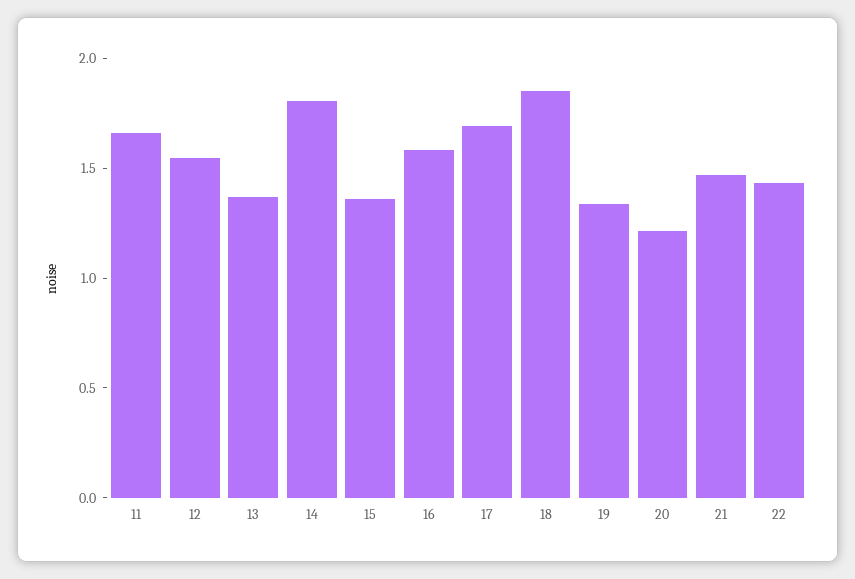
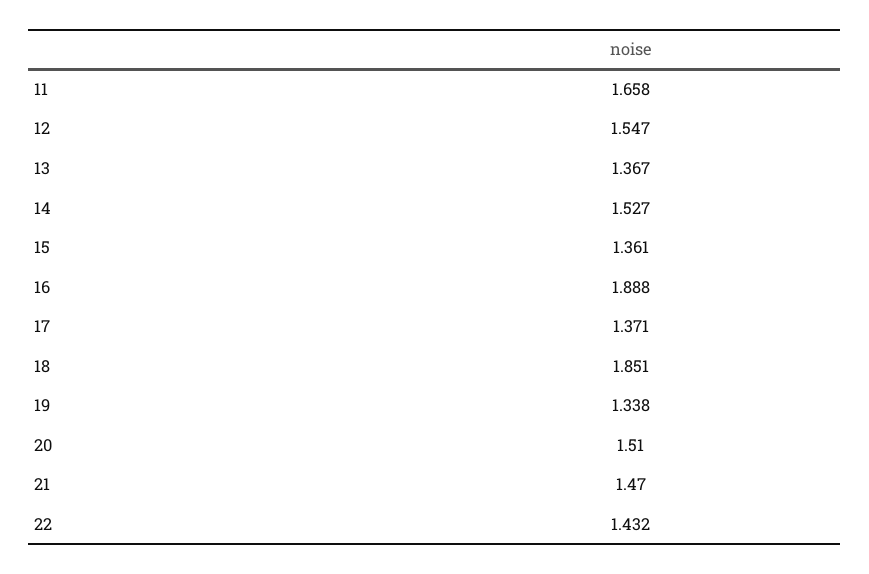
  {
    "11": 1.658,
    "12": 1.547,
    "13": 1.367,
-   "14": 1.8,
+   "14": 1.527,
    "15": 1.361,
-   "16": 1.6,
+   "16": 1.888,
-   "17": 1.7,
+   "17": 1.371,
    "18": 1.851,
    "19": 1.338,
-   "20": 1.2,
+   "20": 1.51,
    "21": 1.47,
    "22": 1.432
  }

